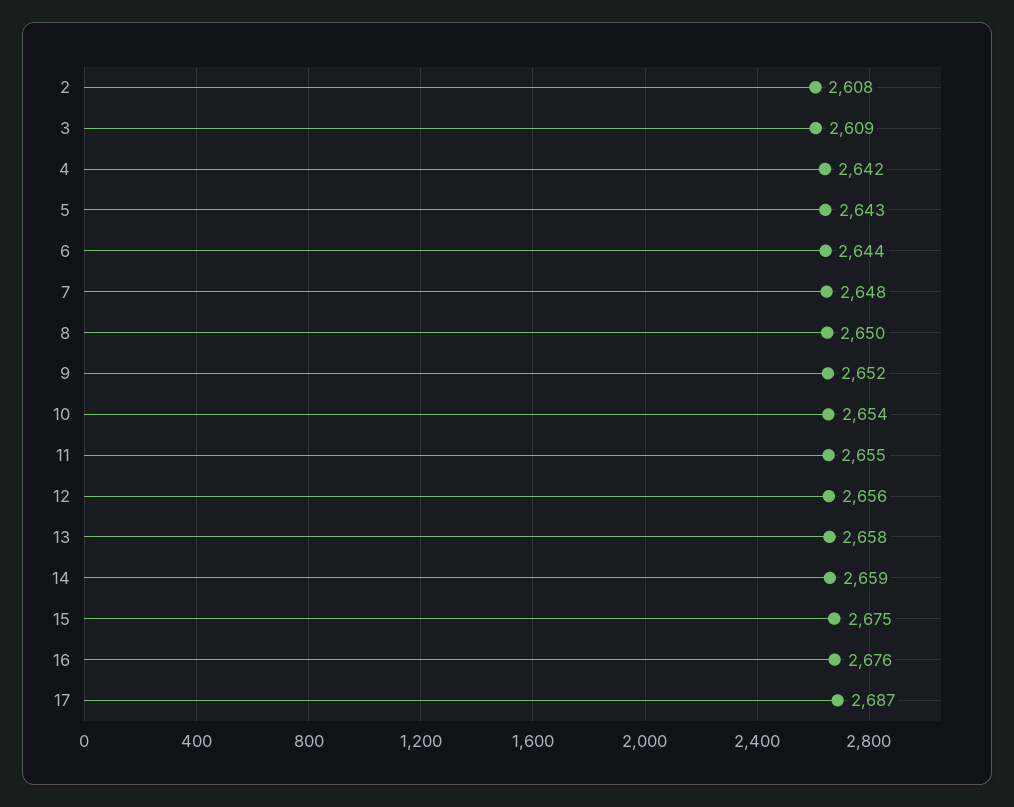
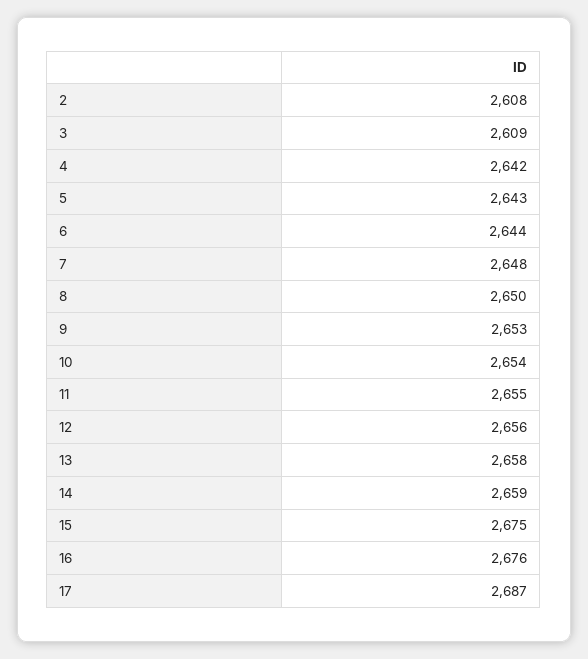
  {
    "2": 2608,
    "3": 2609,
    "4": 2642,
    "5": 2643,
    "6": 2644,
    "7": 2648,
    "8": 2650,
-   "9": 2652,
+   "9": 2653,
    "10": 2654,
    "11": 2655,
    "12": 2656,
    "13": 2658,
    "14": 2659,
    "15": 2675,
    "16": 2676,
    "17": 2687
  }

